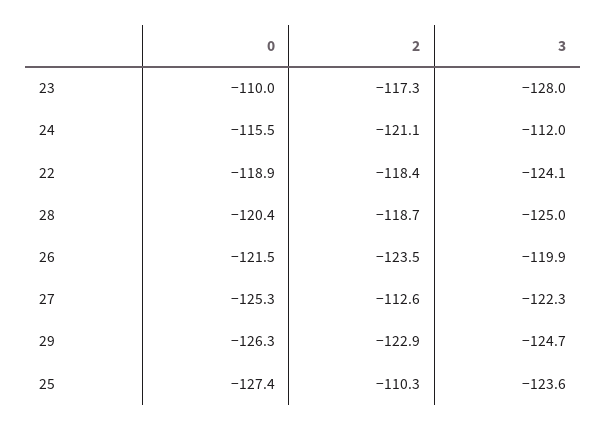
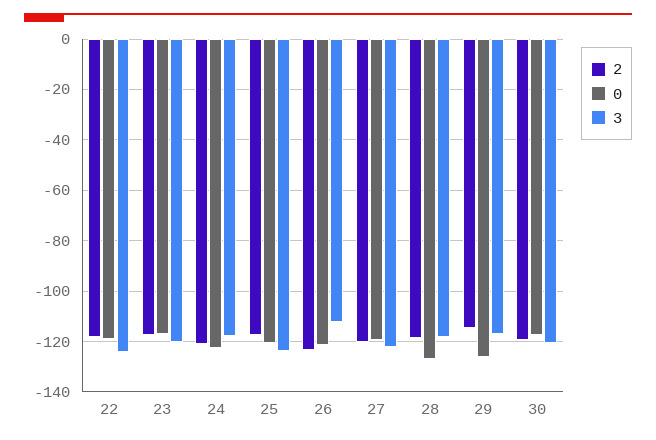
  {
    "0": {
-     "23": -110,
+     "23": -117.5,
-     "24": -115.5,
+     "24": -122.5,
      "22": -118.9,
-     "28": -120.4,
+     "28": -127.5,
      "26": -121.5,
-     "27": -125.3,
+     "27": -120,
      "29": -126.3,
-     "25": -127.4
+     "25": -120,
+     "30": -117.5
    },
    "2": {
      "23": -117.3,
      "24": -121.1,
      "22": -118.4,
      "28": -118.7,
      "26": -123.5,
-     "27": -112.6,
+     "27": -120,
-     "29": -122.9,
+     "29": -115,
-     "25": -110.3
+     "25": -117.5,
+     "30": -120
    },
    "3": {
-     "23": -128,
+     "23": -120,
-     "24": -112,
+     "24": -117.5,
      "22": -124.1,
-     "28": -125,
+     "28": -117.5,
-     "26": -119.9,
+     "26": -112.5,
      "27": -122.3,
-     "29": -124.7,
+     "29": -117.5,
-     "25": -123.6
+     "25": -123.6,
+     "30": -120
    }
  }

